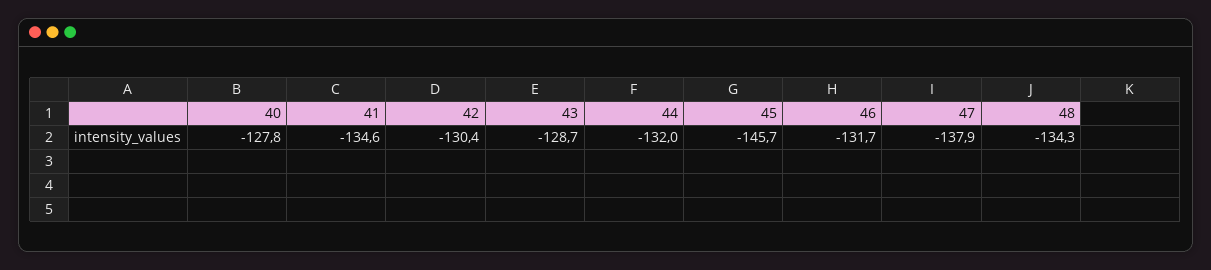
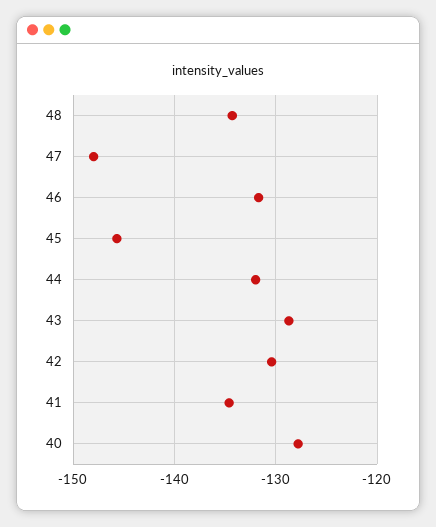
  {
    "40": -127.8,
    "41": -134.6,
    "42": -130.4,
    "43": -128.7,
    "44": -132,
    "45": -145.7,
    "46": -131.7,
-   "47": -137.9,
+   "47": -148,
    "48": -134.3
  }

